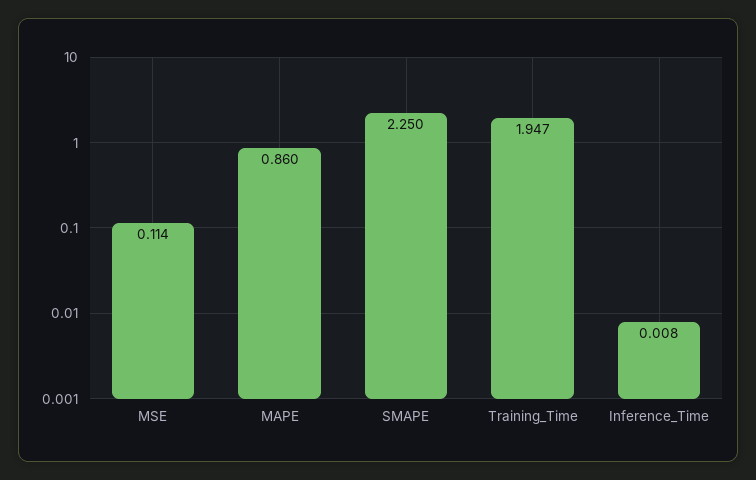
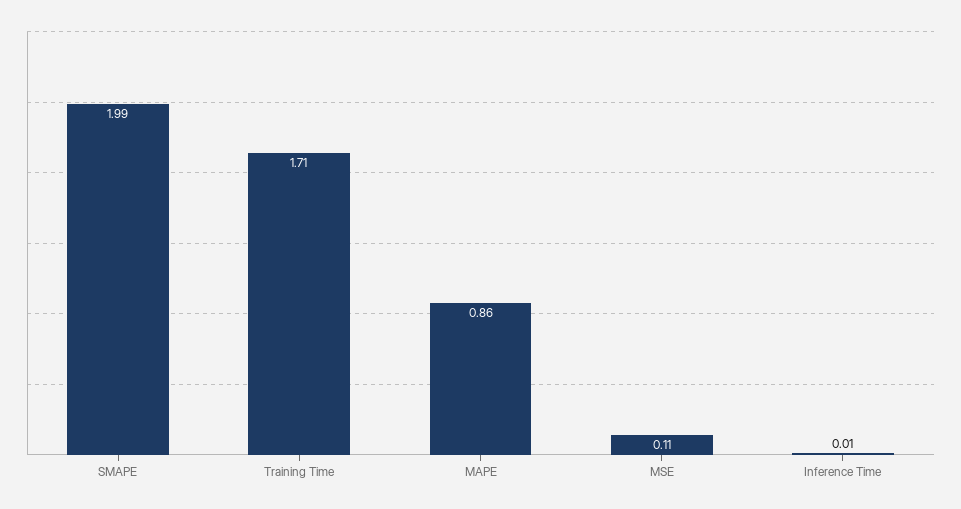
  {
    "MSE": 0.114,
    "MAPE": 0.86,
-   "SMAPE": 2.25,
+   "SMAPE": 1.99,
-   "Training_Time": 1.947,
+   "Training_Time": 1.71,
    "Inference_Time": 0.008
  }

